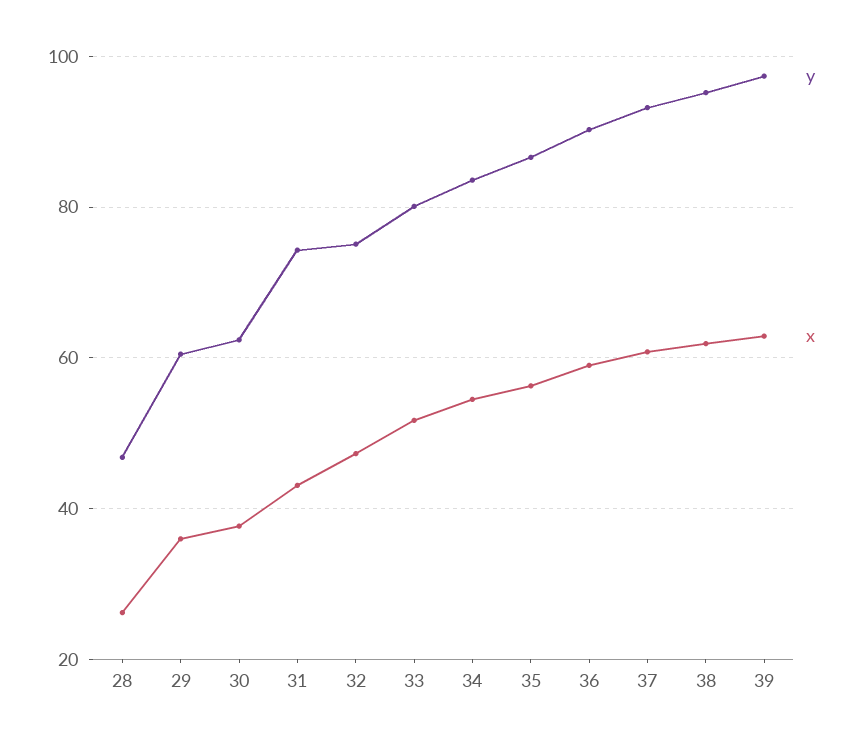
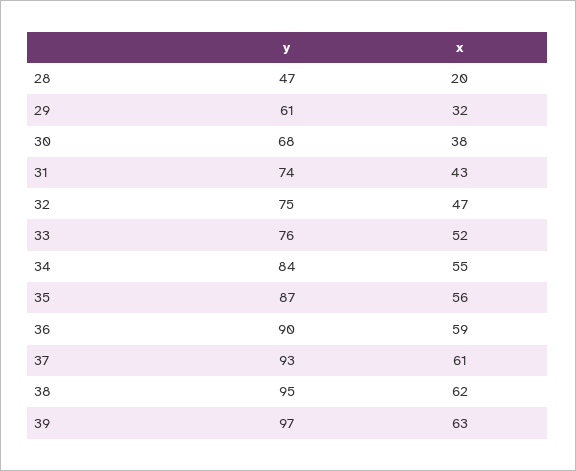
  {
    "y": {
      "28": 47,
      "29": 61,
-     "30": 62,
+     "30": 68,
      "31": 74,
      "32": 75,
-     "33": 80,
+     "33": 76,
      "34": 84,
      "35": 87,
      "36": 90,
      "37": 93,
      "38": 95,
      "39": 97
    },
    "x": {
-     "28": 26,
+     "28": 20,
-     "29": 36,
+     "29": 32,
      "30": 38,
      "31": 43,
      "32": 47,
      "33": 52,
      "34": 55,
      "35": 56,
      "36": 59,
      "37": 61,
      "38": 62,
      "39": 63
    }
  }

